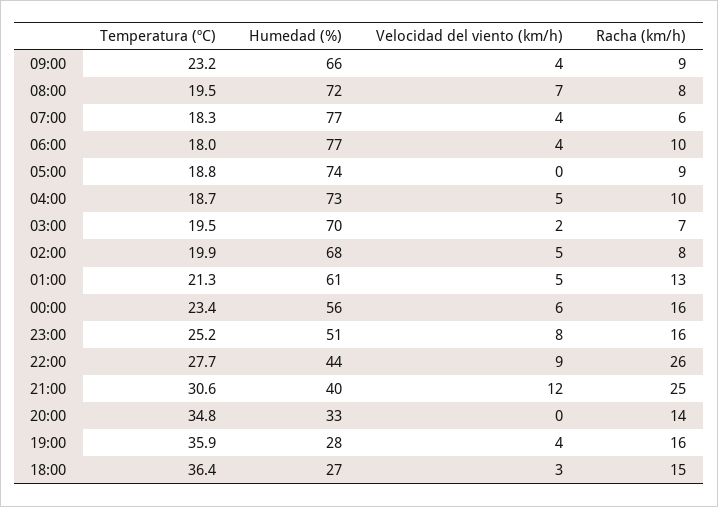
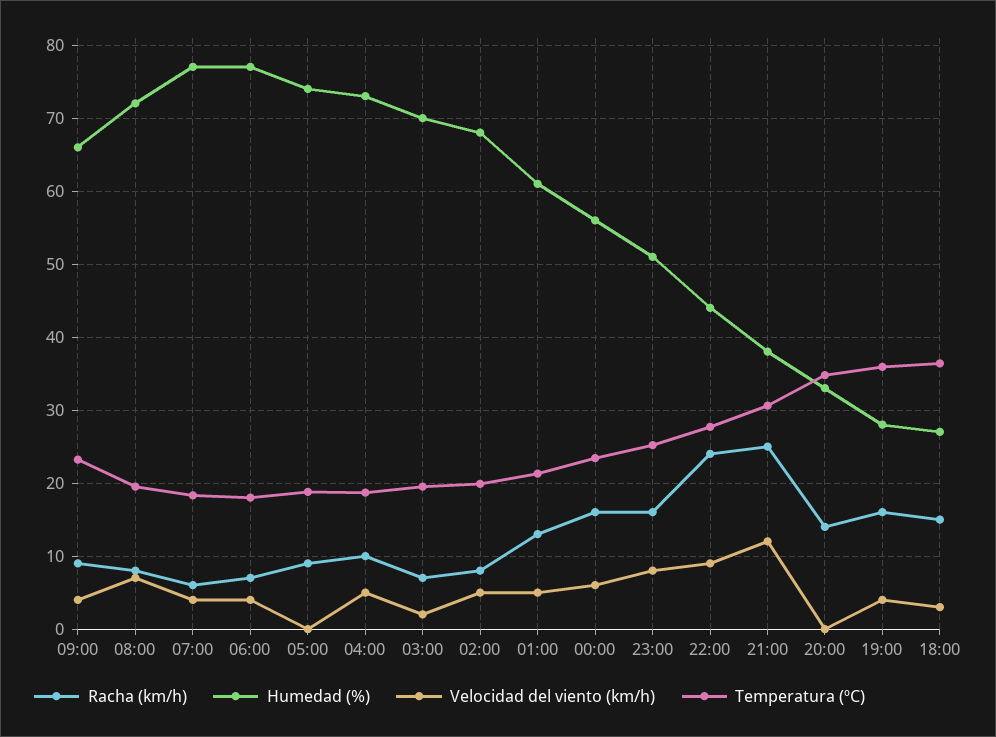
  {
    "Temperatura (ºC)": {
      "09:00": 23.2,
      "08:00": 19.5,
      "07:00": 18.3,
      "06:00": 18,
      "05:00": 18.8,
      "04:00": 18.7,
      "03:00": 19.5,
      "02:00": 19.9,
      "01:00": 21.3,
      "00:00": 23.4,
      "23:00": 25.2,
      "22:00": 27.7,
      "21:00": 30.6,
      "20:00": 34.8,
      "19:00": 35.9,
      "18:00": 36.4
    },
    "Humedad (%)": {
      "09:00": 66,
      "08:00": 72,
      "07:00": 77,
      "06:00": 77,
      "05:00": 74,
      "04:00": 73,
      "03:00": 70,
      "02:00": 68,
      "01:00": 61,
      "00:00": 56,
      "23:00": 51,
      "22:00": 44,
-     "21:00": 40,
+     "21:00": 38,
      "20:00": 33,
      "19:00": 28,
      "18:00": 27
    },
    "Velocidad del viento (km/h)": {
      "09:00": 4,
      "08:00": 7,
      "07:00": 4,
      "06:00": 4,
      "05:00": 0,
      "04:00": 5,
      "03:00": 2,
      "02:00": 5,
      "01:00": 5,
      "00:00": 6,
      "23:00": 8,
      "22:00": 9,
      "21:00": 12,
      "20:00": 0,
      "19:00": 4,
      "18:00": 3
    },
    "Racha (km/h)": {
      "09:00": 9,
      "08:00": 8,
      "07:00": 6,
-     "06:00": 10,
+     "06:00": 7,
      "05:00": 9,
      "04:00": 10,
      "03:00": 7,
      "02:00": 8,
      "01:00": 13,
      "00:00": 16,
      "23:00": 16,
-     "22:00": 26,
+     "22:00": 24,
      "21:00": 25,
      "20:00": 14,
      "19:00": 16,
      "18:00": 15
    }
  }

